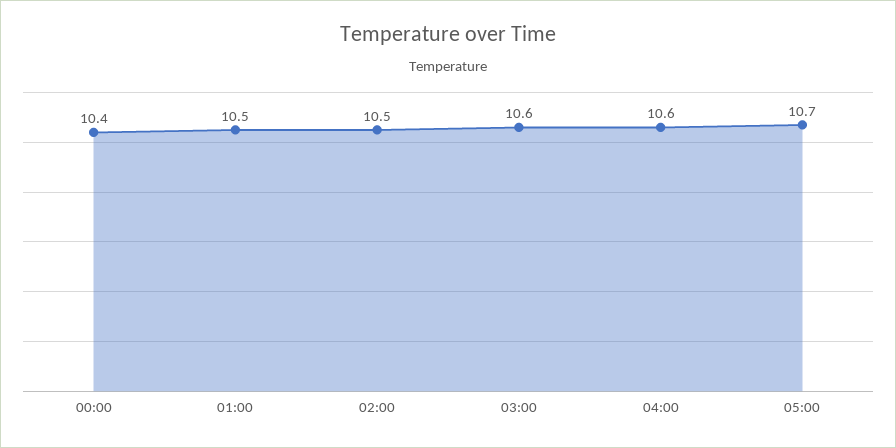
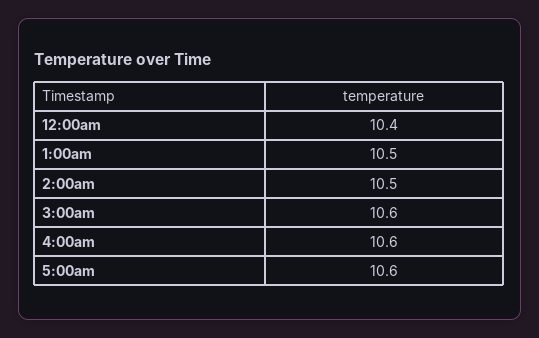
  {
    "00:00": 10.4,
    "01:00": 10.5,
    "02:00": 10.5,
    "03:00": 10.6,
    "04:00": 10.6,
-   "05:00": 10.7
+   "05:00": 10.6
  }

